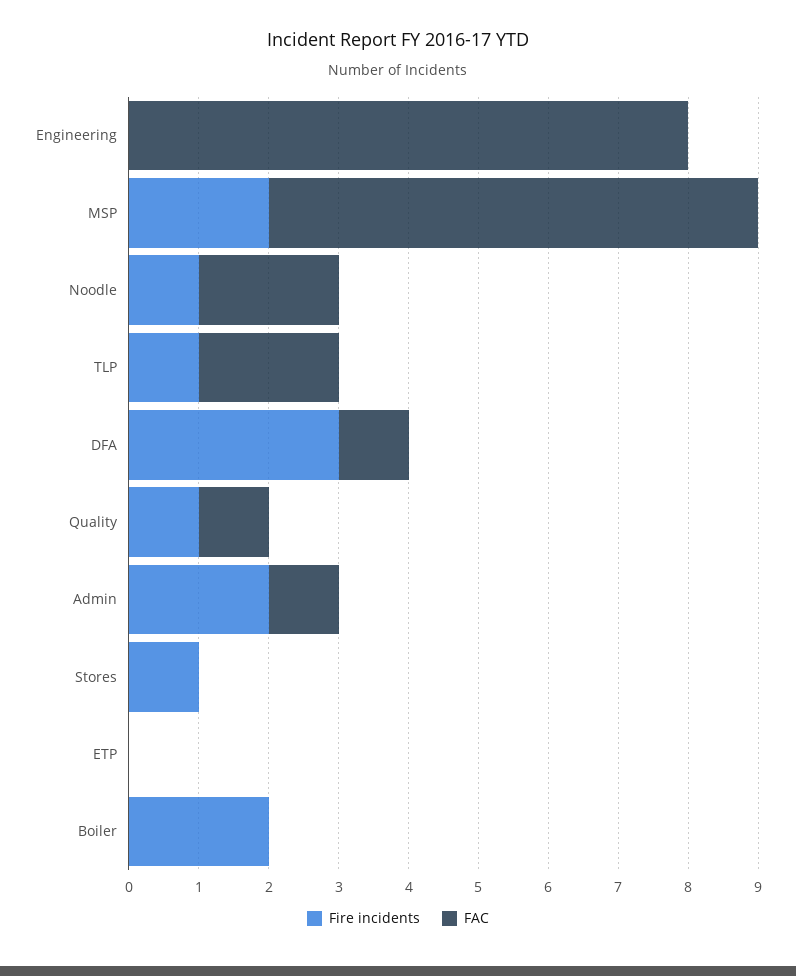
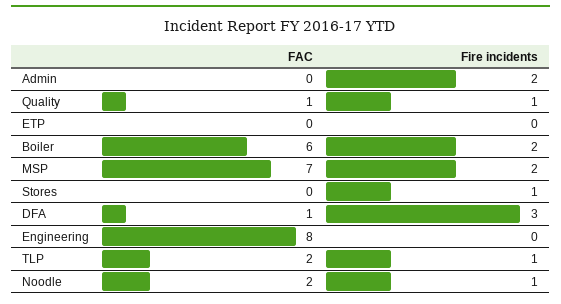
  {
    "Fire incidents": {
      "Engineering": 0,
      "MSP": 2,
      "Noodle": 1,
      "TLP": 1,
      "DFA": 3,
      "Quality": 1,
      "Admin": 2,
      "Stores": 1,
      "ETP": 0,
      "Boiler": 2
    },
    "FAC": {
      "Engineering": 8,
      "MSP": 7,
      "Noodle": 2,
      "TLP": 2,
      "DFA": 1,
      "Quality": 1,
-     "Admin": 1,
+     "Admin": 0,
      "Stores": 0,
      "ETP": 0,
-     "Boiler": 0
+     "Boiler": 6
    }
  }

